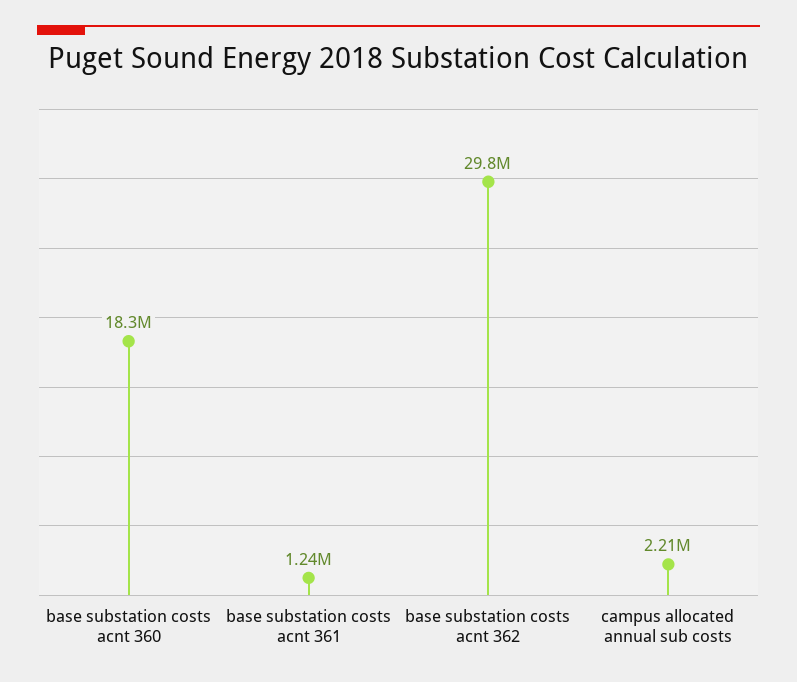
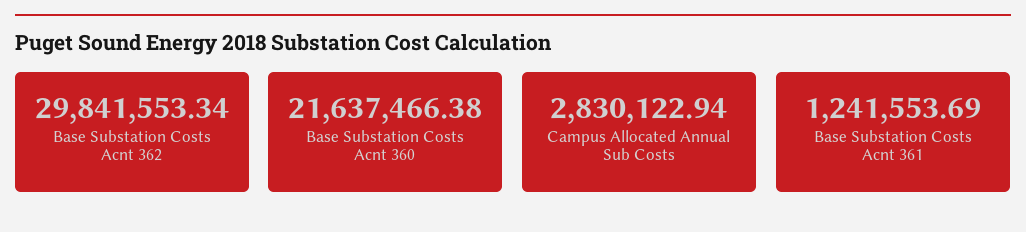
  {
-   "base substation costs acnt 360": 18300000,
+   "base substation costs acnt 360": 21637466.38,
    "base substation costs acnt 361": 1241553.69,
    "base substation costs acnt 362": 29841553.34,
-   "campus allocated annual sub costs": 2210000
+   "campus allocated annual sub costs": 2830122.94
  }

